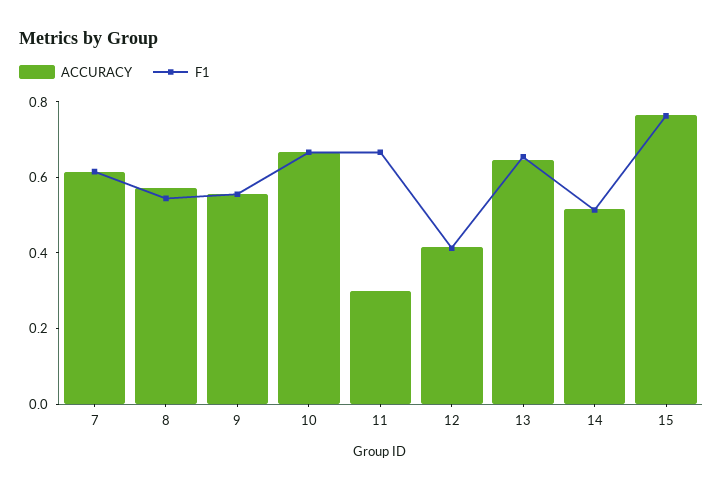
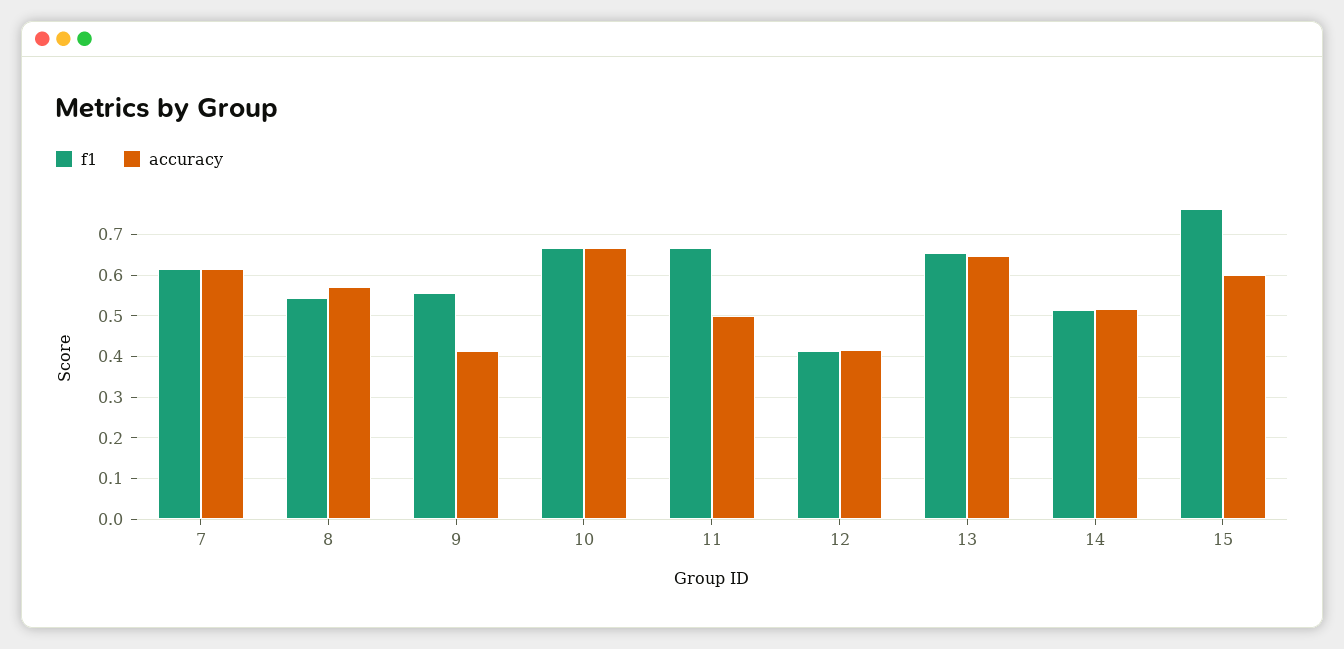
  {
    "ACCURACY": {
      "7": 0.62,
      "8": 0.58,
-     "9": 0.55,
+     "9": 0.42,
      "10": 0.66,
-     "11": 0.3,
+     "11": 0.5,
      "12": 0.42,
      "13": 0.64,
      "14": 0.52,
-     "15": 0.75
+     "15": 0.6
    },
    "F1": {
      "7": 0.62,
      "8": 0.54,
      "9": 0.56,
      "10": 0.66,
      "11": 0.66,
      "12": 0.42,
      "13": 0.66,
      "14": 0.52,
      "15": 0.76
    }
  }

